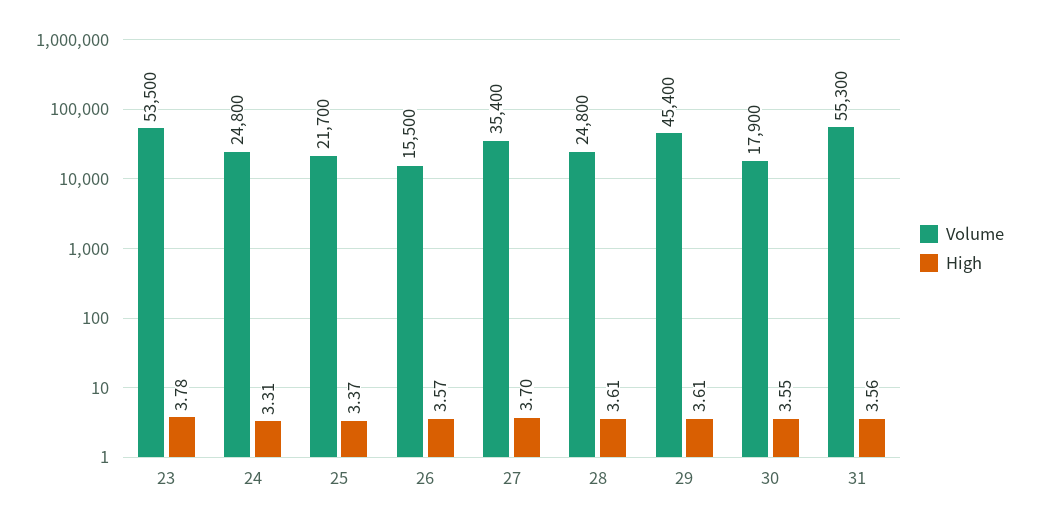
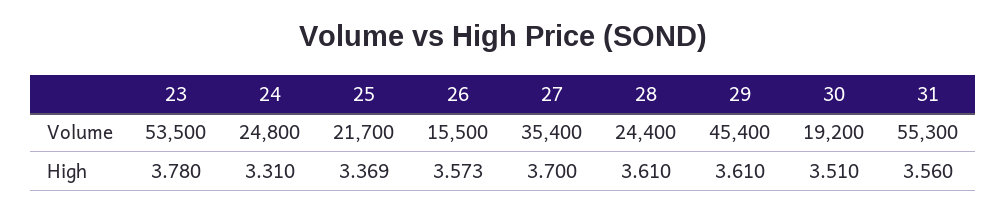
  {
    "Volume": {
      "23": 53500,
      "24": 24800,
      "25": 21700,
      "26": 15500,
      "27": 35400,
-     "28": 24800,
+     "28": 24400,
      "29": 45400,
-     "30": 17900,
+     "30": 19200,
      "31": 55300
    },
    "High": {
      "23": 3.78,
      "24": 3.31,
      "25": 3.369,
      "26": 3.573,
      "27": 3.7,
      "28": 3.61,
      "29": 3.61,
-     "30": 3.55,
+     "30": 3.51,
      "31": 3.56
    }
  }

